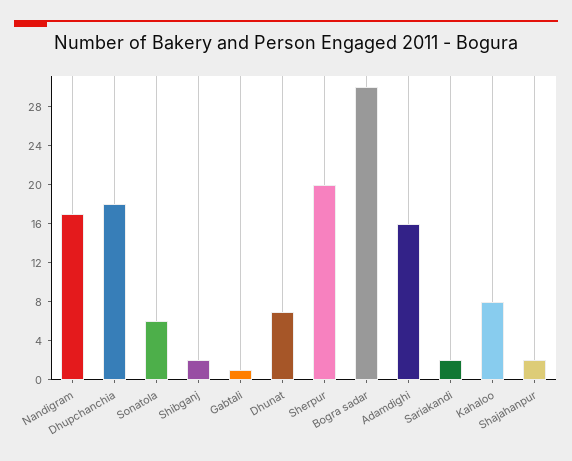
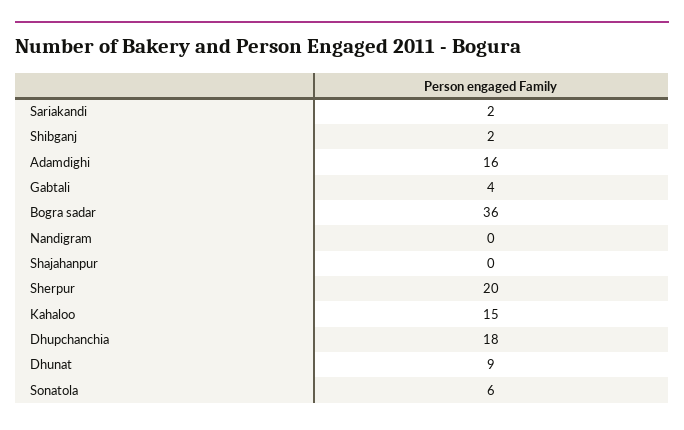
  {
-   "Nandigram": 17,
+   "Nandigram": 0,
    "Dhupchanchia": 18,
    "Sonatola": 6,
    "Shibganj": 2,
-   "Gabtali": 1,
+   "Gabtali": 4,
-   "Dhunat": 7,
+   "Dhunat": 9,
    "Sherpur": 20,
-   "Bogra sadar": 30,
+   "Bogra sadar": 36,
    "Adamdighi": 16,
    "Sariakandi": 2,
-   "Kahaloo": 8,
+   "Kahaloo": 15,
-   "Shajahanpur": 2
+   "Shajahanpur": 0
  }

